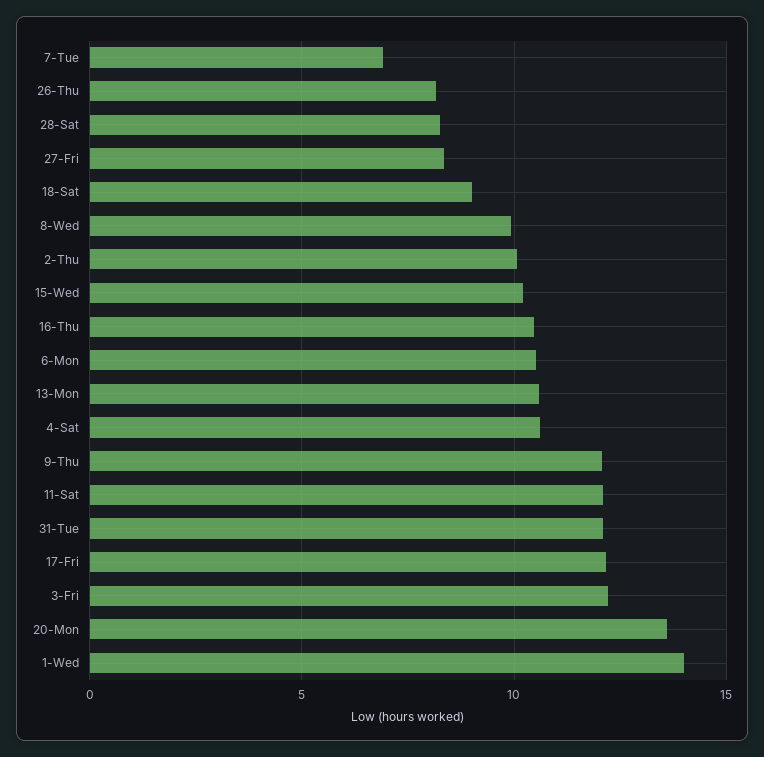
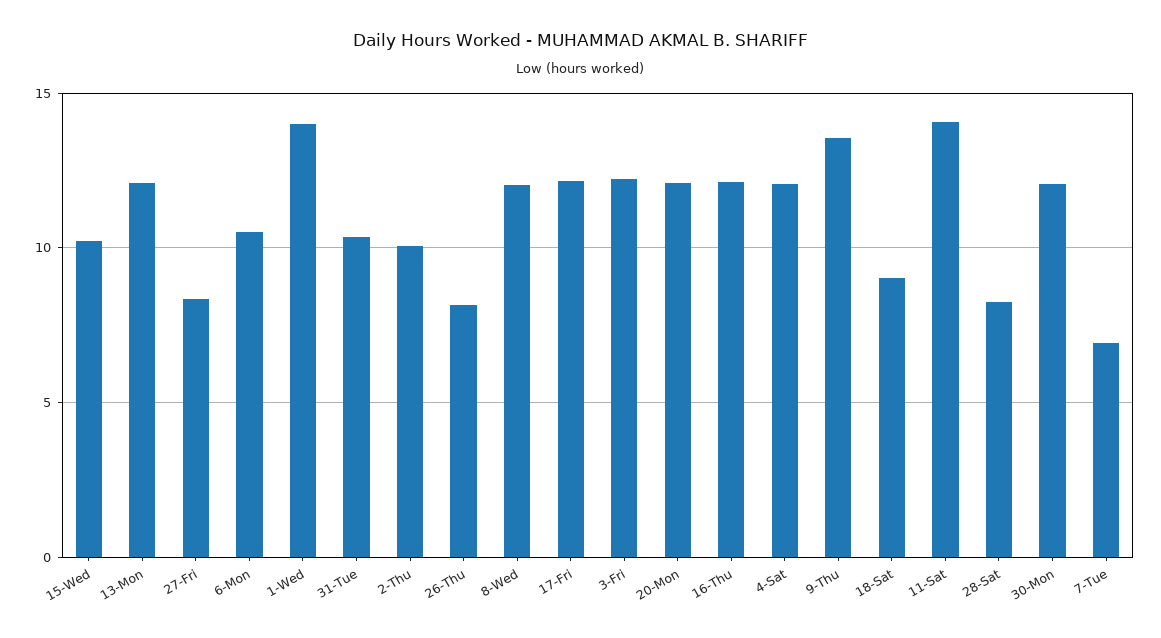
  {
    "7-Tue": 7,
    "26-Thu": 8,
    "28-Sat": 8.5,
    "27-Fri": 8.5,
    "18-Sat": 9,
-   "8-Wed": 10,
+   "8-Wed": 12,
    "2-Thu": 10,
    "15-Wed": 10,
-   "16-Thu": 10.5,
+   "16-Thu": 12,
    "6-Mon": 10.5,
-   "13-Mon": 10.5,
+   "13-Mon": 12,
-   "4-Sat": 10.5,
+   "4-Sat": 12,
-   "9-Thu": 12,
+   "9-Thu": 13.5,
-   "11-Sat": 12,
+   "11-Sat": 14,
-   "31-Tue": 12,
+   "31-Tue": 10.5,
    "17-Fri": 12,
    "3-Fri": 12,
-   "20-Mon": 13.5,
+   "20-Mon": 12,
-   "1-Wed": 14
+   "1-Wed": 14,
+   "30-Mon": 12
  }

